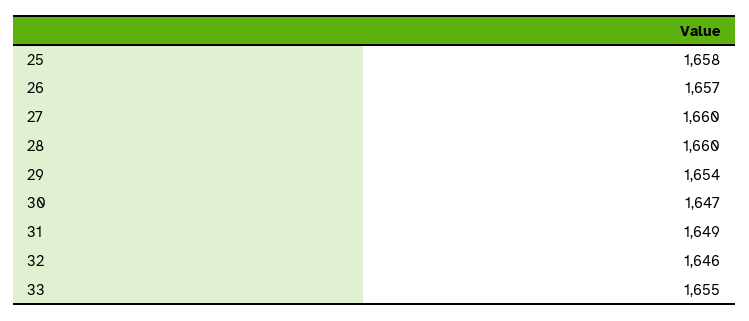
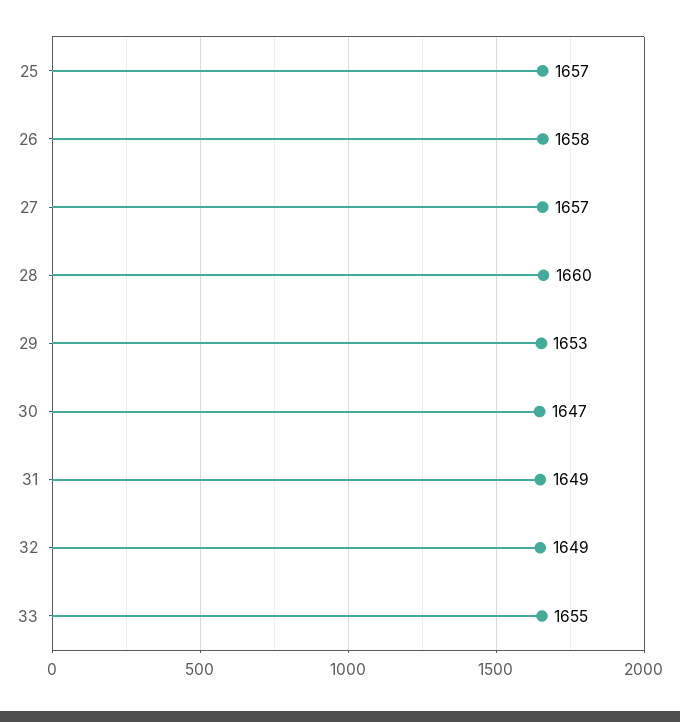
  {
-   "25": 1658,
+   "25": 1657,
-   "26": 1657,
+   "26": 1658,
-   "27": 1660,
+   "27": 1657,
    "28": 1660,
-   "29": 1654,
+   "29": 1653,
    "30": 1647,
    "31": 1649,
-   "32": 1646,
+   "32": 1649,
    "33": 1655
  }

